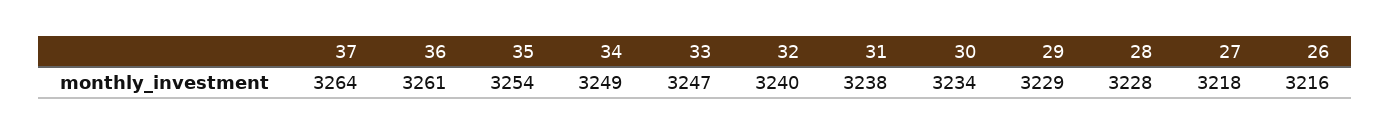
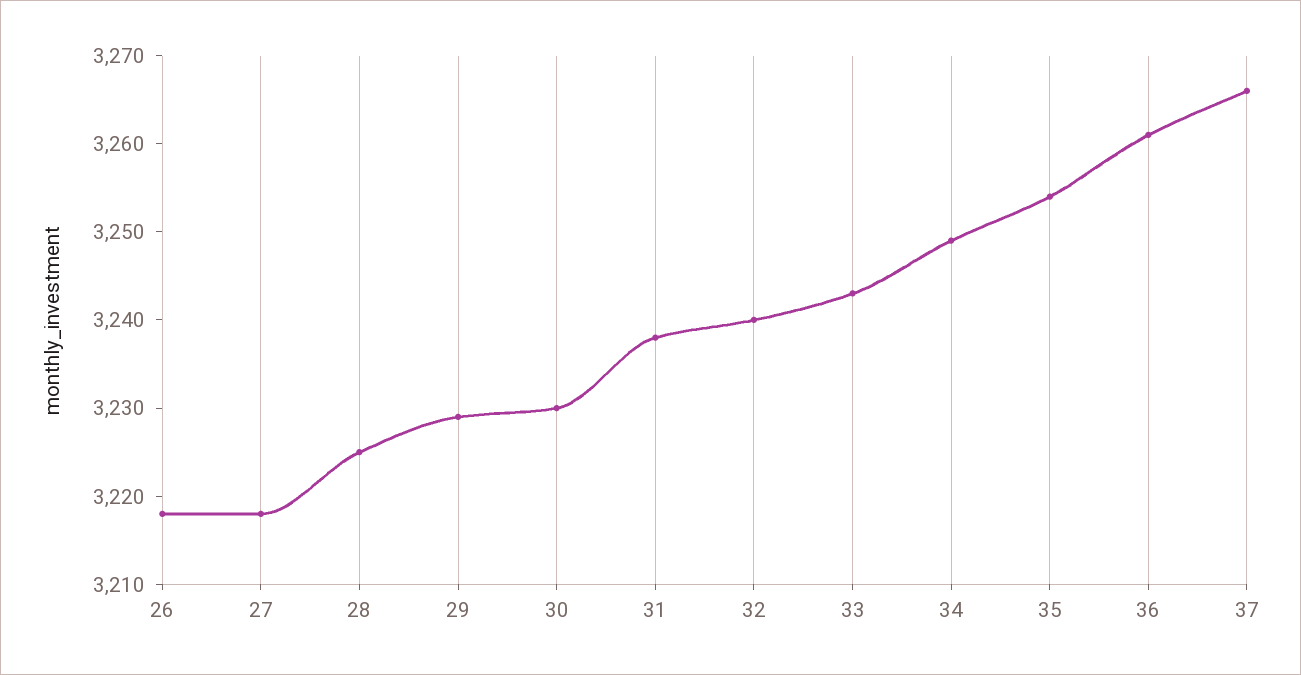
  {
-   "37": 3264,
+   "37": 3266,
    "36": 3261,
    "35": 3254,
    "34": 3249,
-   "33": 3247,
+   "33": 3243,
    "32": 3240,
    "31": 3238,
-   "30": 3234,
+   "30": 3230,
    "29": 3229,
-   "28": 3228,
+   "28": 3225,
    "27": 3218,
-   "26": 3216
+   "26": 3218
  }

